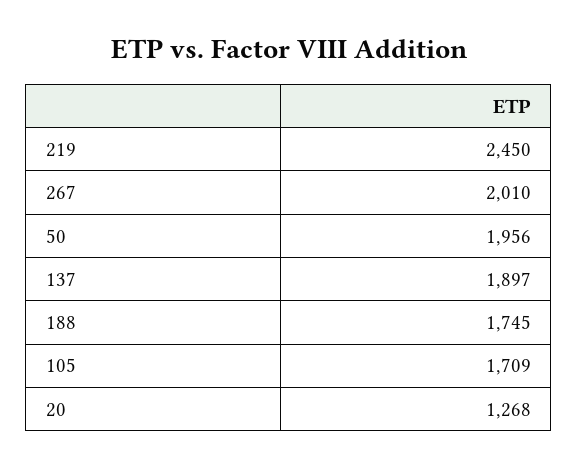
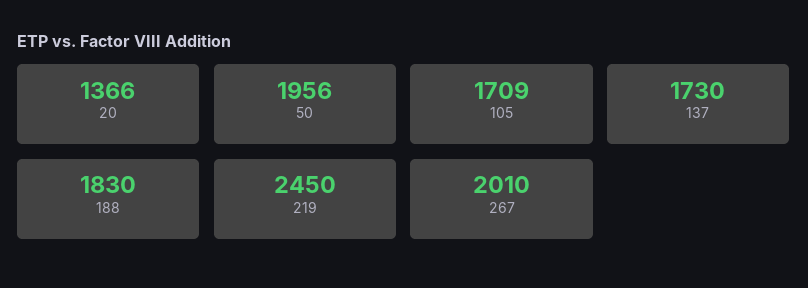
  {
    "219": 2450,
    "267": 2010,
    "50": 1956,
-   "137": 1897,
+   "137": 1730,
-   "188": 1745,
+   "188": 1830,
    "105": 1709,
-   "20": 1268
+   "20": 1366
  }

